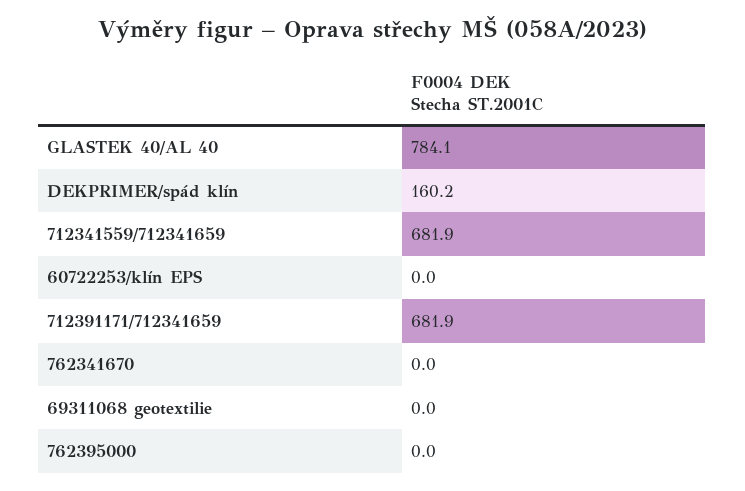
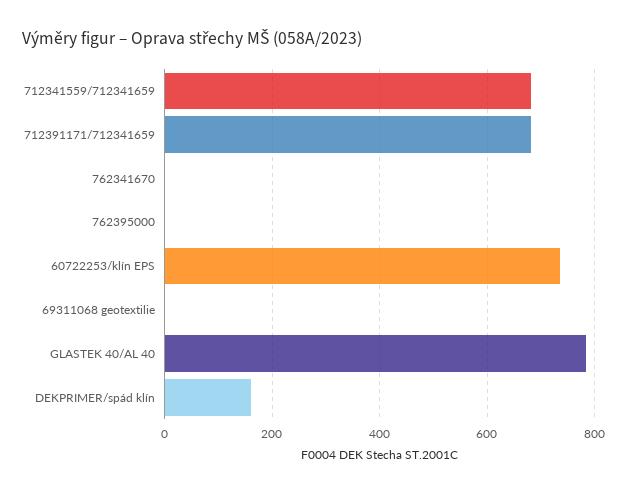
  {
    "GLASTEK 40/AL 40": 784.1,
    "DEKPRIMER/spád klín": 160.2,
    "712341559/712341659": 681.9,
-   "60722253/klín EPS": 0,
+   "60722253/klín EPS": 740,
    "712391171/712341659": 681.9,
    "762341670": 0,
    "69311068 geotextilie": 0,
    "762395000": 0
  }

